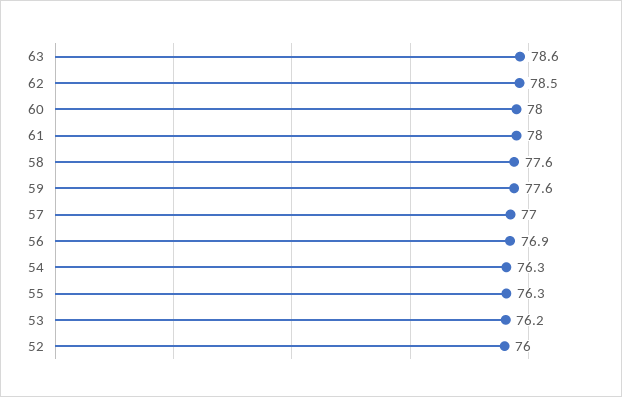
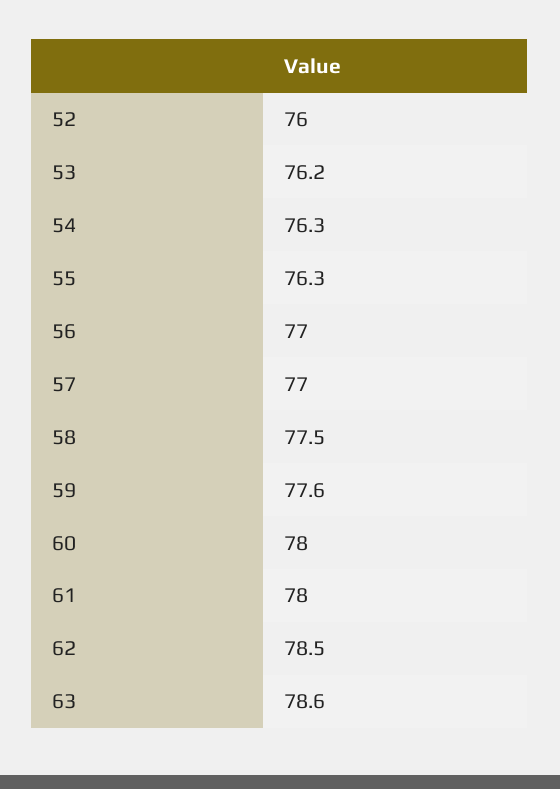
  {
    "63": 78.6,
    "62": 78.5,
    "60": 78,
    "61": 78,
-   "58": 77.6,
+   "58": 77.5,
    "59": 77.6,
    "57": 77,
-   "56": 76.9,
+   "56": 77,
    "54": 76.3,
    "55": 76.3,
    "53": 76.2,
    "52": 76
  }

